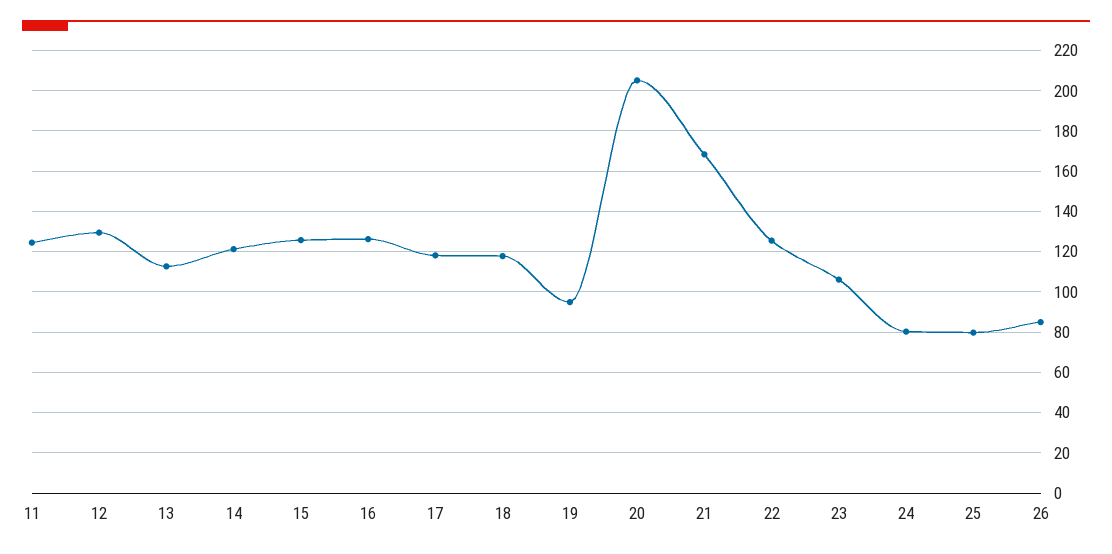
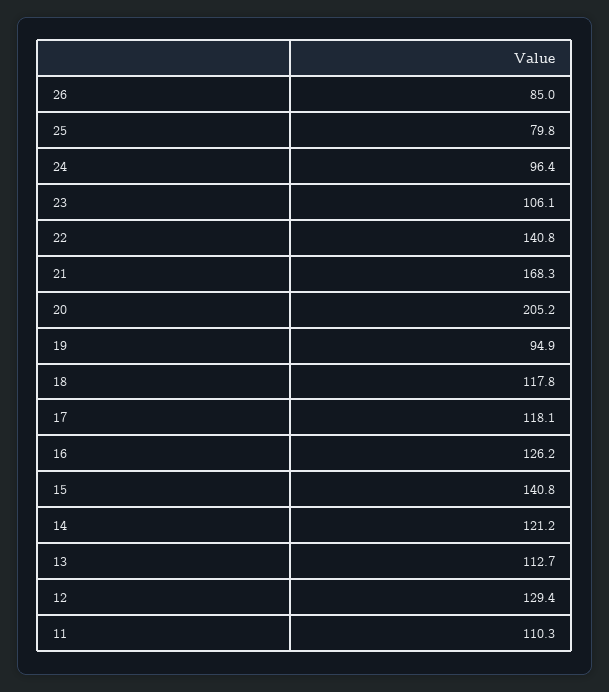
  {
-   "11": 125,
+   "11": 110.3,
    "12": 129.4,
    "13": 112.7,
    "14": 121.2,
-   "15": 125,
+   "15": 140.8,
    "16": 126.2,
    "17": 118.1,
    "18": 117.8,
    "19": 94.9,
    "20": 205.2,
    "21": 168.3,
-   "22": 125,
+   "22": 140.8,
    "23": 106.1,
-   "24": 80,
+   "24": 96.4,
    "25": 79.8,
    "26": 85
  }

